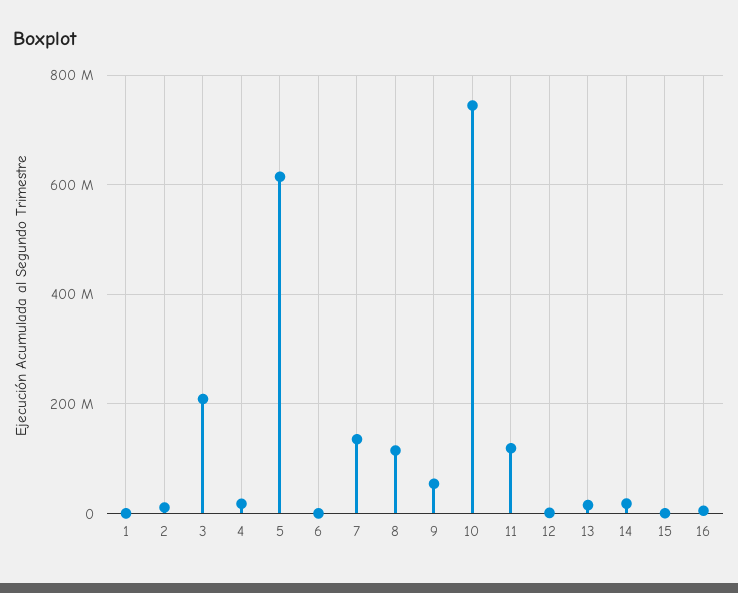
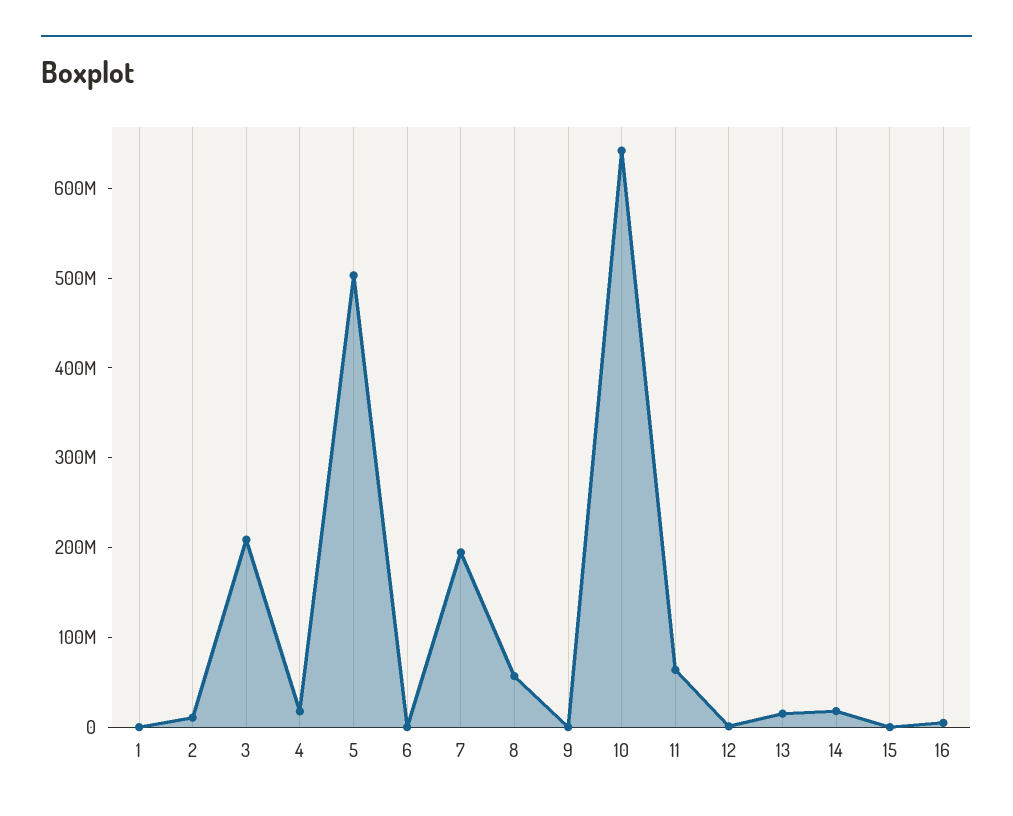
  {
    "1": 0,
    "2": 20000000,
    "3": 200000000,
    "4": 20000000,
-   "5": 620000000,
+   "5": 500000000,
    "6": 0,
-   "7": 140000000,
+   "7": 200000000,
-   "8": 120000000,
+   "8": 60000000,
-   "9": 60000000,
+   "9": 0,
-   "10": 740000000,
+   "10": 640000000,
-   "11": 120000000,
+   "11": 60000000,
    "12": 0,
    "13": 20000000,
    "14": 20000000,
    "15": 0,
    "16": 0
  }

